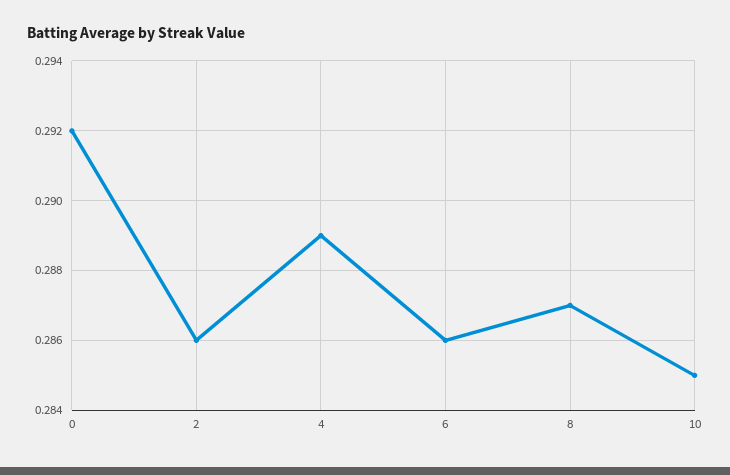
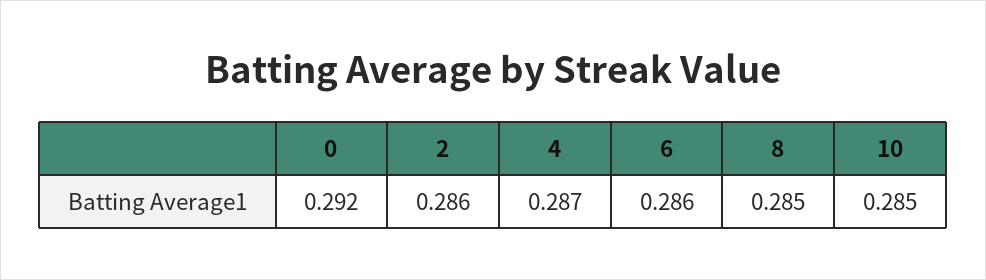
  {
    "0": 0.292,
    "2": 0.286,
-   "4": 0.289,
+   "4": 0.287,
    "6": 0.286,
-   "8": 0.287,
+   "8": 0.285,
    "10": 0.285
  }

